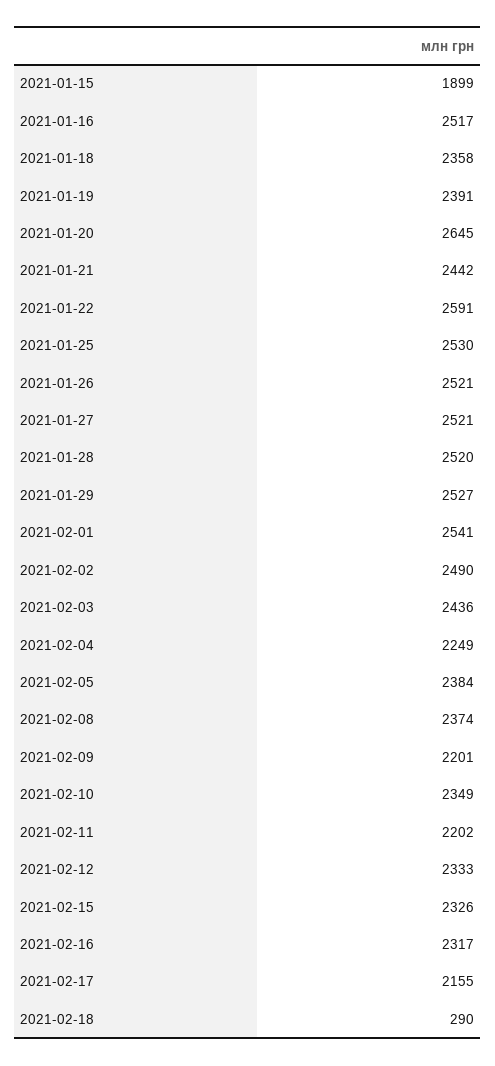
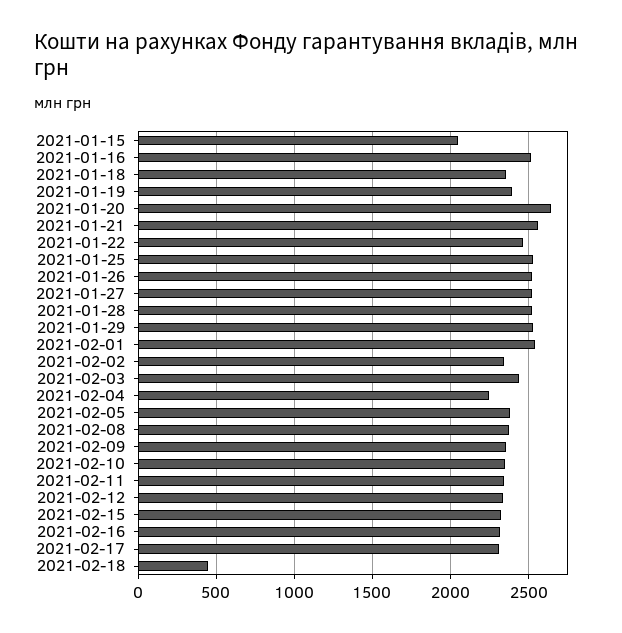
  {
-   "2021-01-15": 1899,
+   "2021-01-15": 2050,
    "2021-01-16": 2517,
    "2021-01-18": 2358,
    "2021-01-19": 2391,
    "2021-01-20": 2645,
-   "2021-01-21": 2442,
+   "2021-01-21": 2550,
-   "2021-01-22": 2591,
+   "2021-01-22": 2450,
    "2021-01-25": 2530,
    "2021-01-26": 2521,
    "2021-01-27": 2521,
    "2021-01-28": 2520,
    "2021-01-29": 2527,
    "2021-02-01": 2541,
-   "2021-02-02": 2490,
+   "2021-02-02": 2350,
    "2021-02-03": 2436,
    "2021-02-04": 2249,
    "2021-02-05": 2384,
    "2021-02-08": 2374,
-   "2021-02-09": 2201,
+   "2021-02-09": 2350,
    "2021-02-10": 2349,
-   "2021-02-11": 2202,
+   "2021-02-11": 2350,
    "2021-02-12": 2333,
    "2021-02-15": 2326,
    "2021-02-16": 2317,
-   "2021-02-17": 2155,
+   "2021-02-17": 2300,
-   "2021-02-18": 290
+   "2021-02-18": 450
  }

